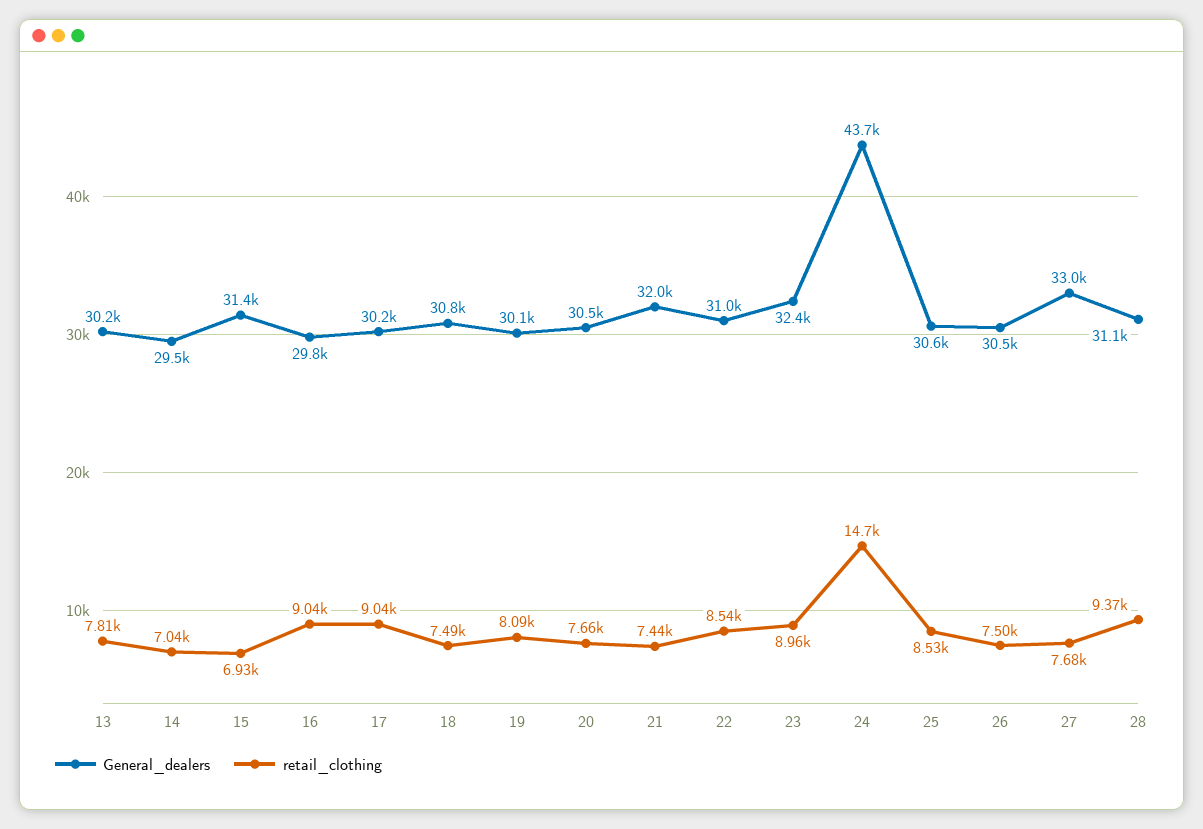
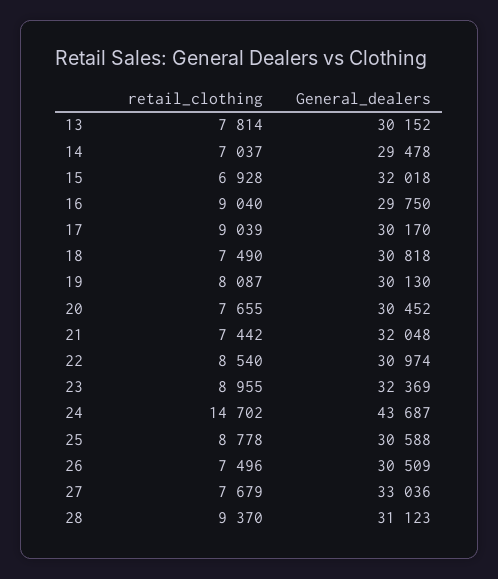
  {
    "General_dealers": {
      "13": 30152,
      "14": 29478,
-     "15": 31400,
+     "15": 32018,
      "16": 29750,
      "17": 30170,
      "18": 30818,
      "19": 30130,
      "20": 30452,
      "21": 32048,
      "22": 30974,
      "23": 32369,
      "24": 43687,
      "25": 30588,
      "26": 30509,
      "27": 33036,
      "28": 31123
    },
    "retail_clothing": {
      "13": 7814,
      "14": 7037,
      "15": 6928,
      "16": 9040,
      "17": 9039,
      "18": 7490,
      "19": 8087,
      "20": 7655,
      "21": 7442,
      "22": 8540,
      "23": 8955,
      "24": 14702,
-     "25": 8530,
+     "25": 8778,
      "26": 7496,
      "27": 7679,
      "28": 9370
    }
  }

